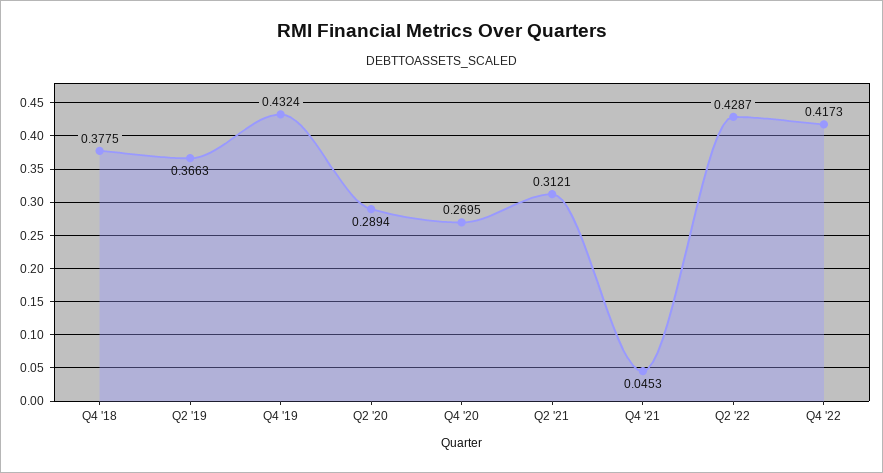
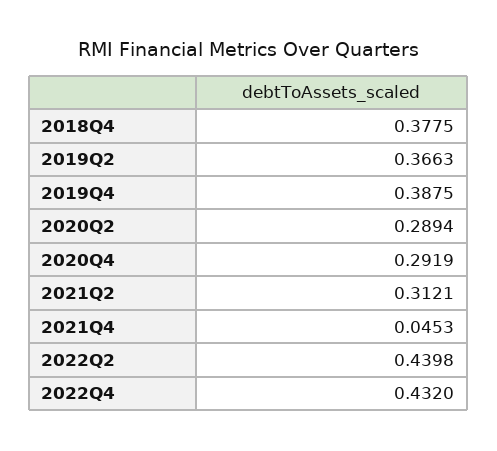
  {
    "Q4 '18": 0.3775,
    "Q2 '19": 0.3663,
-   "Q4 '19": 0.4324,
+   "Q4 '19": 0.3875,
    "Q2 '20": 0.2894,
-   "Q4 '20": 0.2695,
+   "Q4 '20": 0.2919,
    "Q2 '21": 0.3121,
    "Q4 '21": 0.0453,
-   "Q2 '22": 0.4287,
+   "Q2 '22": 0.4398,
-   "Q4 '22": 0.4173
+   "Q4 '22": 0.432
  }

